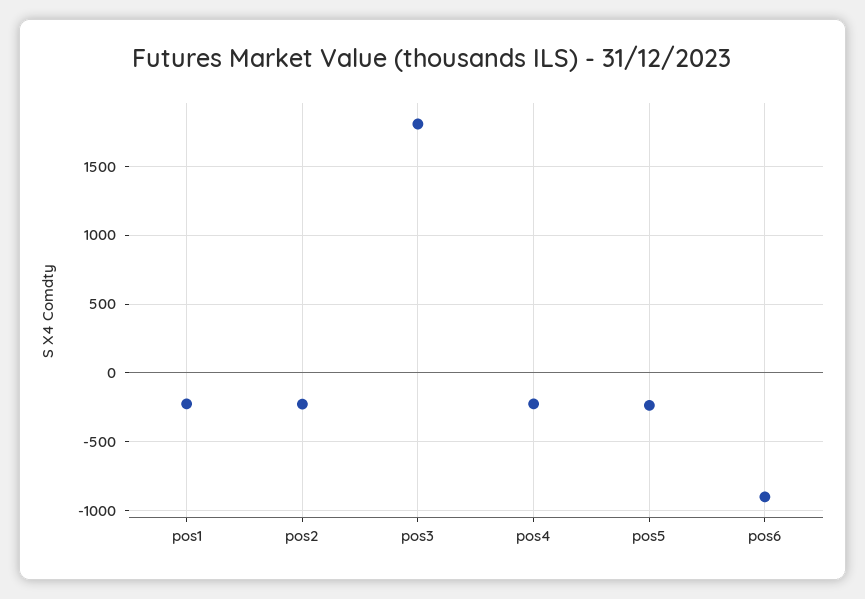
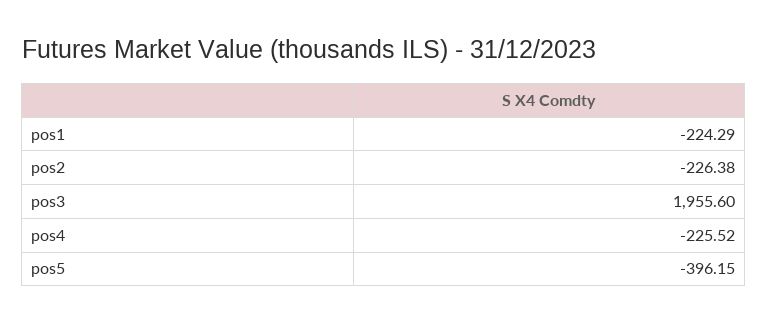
  {
    "pos1": -224.29,
    "pos2": -226.38,
-   "pos3": 1800,
+   "pos3": 1955.6,
    "pos4": -225.52,
-   "pos5": -250,
+   "pos5": -396.15
-   "pos6": -900
  }

